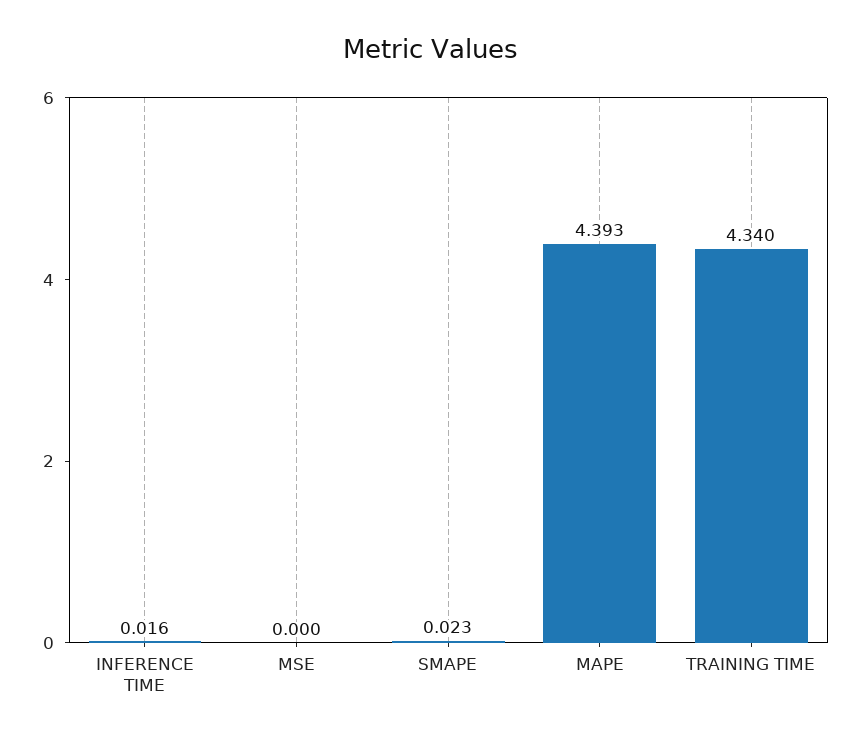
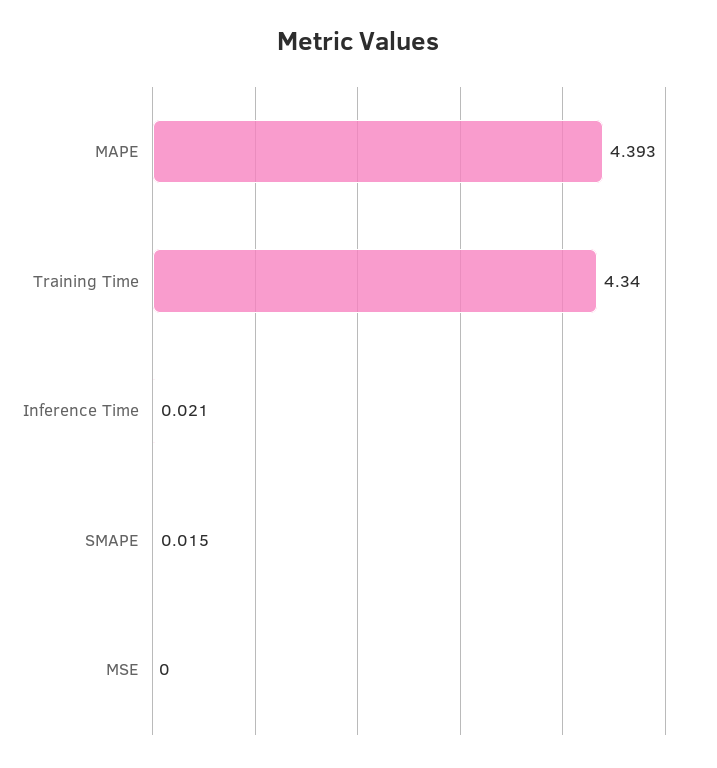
  {
-   "INFERENCE TIME": 0.016,
+   "INFERENCE TIME": 0.021,
    "MSE": 0,
-   "SMAPE": 0.023,
+   "SMAPE": 0.015,
    "MAPE": 4.393,
    "TRAINING TIME": 4.34
  }

